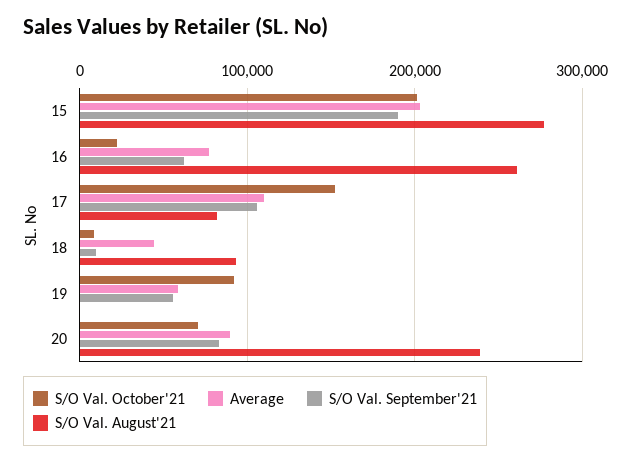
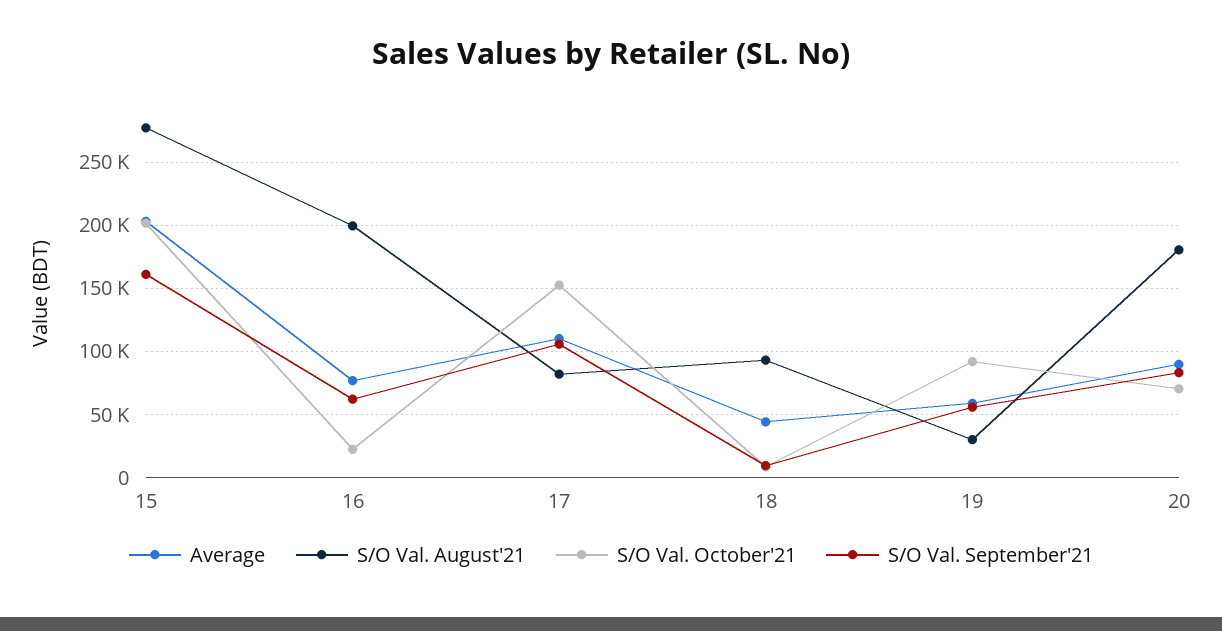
  {
    "S/O Val. October'21": {
      "15": 200000,
      "16": 25000,
      "17": 155000,
      "18": 10000,
      "19": 90000,
      "20": 70000
    },
    "Average": {
      "15": 205000,
      "16": 75000,
      "17": 110000,
      "18": 45000,
      "19": 60000,
      "20": 90000
    },
    "S/O Val. September'21": {
-     "15": 190000,
+     "15": 160000,
      "16": 60000,
      "17": 105000,
      "18": 10000,
      "19": 55000,
      "20": 85000
    },
    "S/O Val. August'21": {
      "15": 275000,
-     "16": 260000,
+     "16": 200000,
      "17": 80000,
      "18": 95000,
-     "19": 0,
+     "19": 30000,
-     "20": 240000
+     "20": 180000
    }
  }

